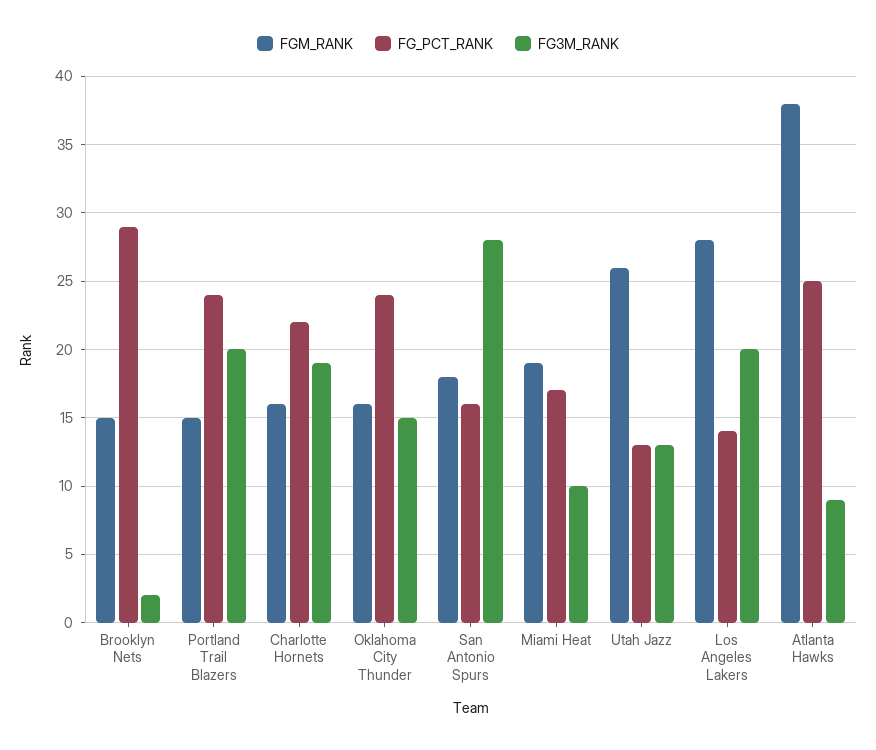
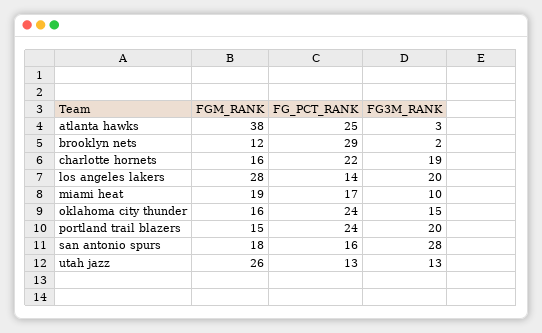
  {
    "FGM_RANK": {
-     "Brooklyn Nets": 15,
+     "Brooklyn Nets": 12,
      "Portland Trail Blazers": 15,
      "Charlotte Hornets": 16,
      "Oklahoma City Thunder": 16,
      "San Antonio Spurs": 18,
      "Miami Heat": 19,
      "Utah Jazz": 26,
      "Los Angeles Lakers": 28,
      "Atlanta Hawks": 38
    },
    "FG_PCT_RANK": {
      "Brooklyn Nets": 29,
      "Portland Trail Blazers": 24,
      "Charlotte Hornets": 22,
      "Oklahoma City Thunder": 24,
      "San Antonio Spurs": 16,
      "Miami Heat": 17,
      "Utah Jazz": 13,
      "Los Angeles Lakers": 14,
      "Atlanta Hawks": 25
    },
    "FG3M_RANK": {
      "Brooklyn Nets": 2,
      "Portland Trail Blazers": 20,
      "Charlotte Hornets": 19,
      "Oklahoma City Thunder": 15,
      "San Antonio Spurs": 28,
      "Miami Heat": 10,
      "Utah Jazz": 13,
      "Los Angeles Lakers": 20,
-     "Atlanta Hawks": 9
+     "Atlanta Hawks": 3
    }
  }

